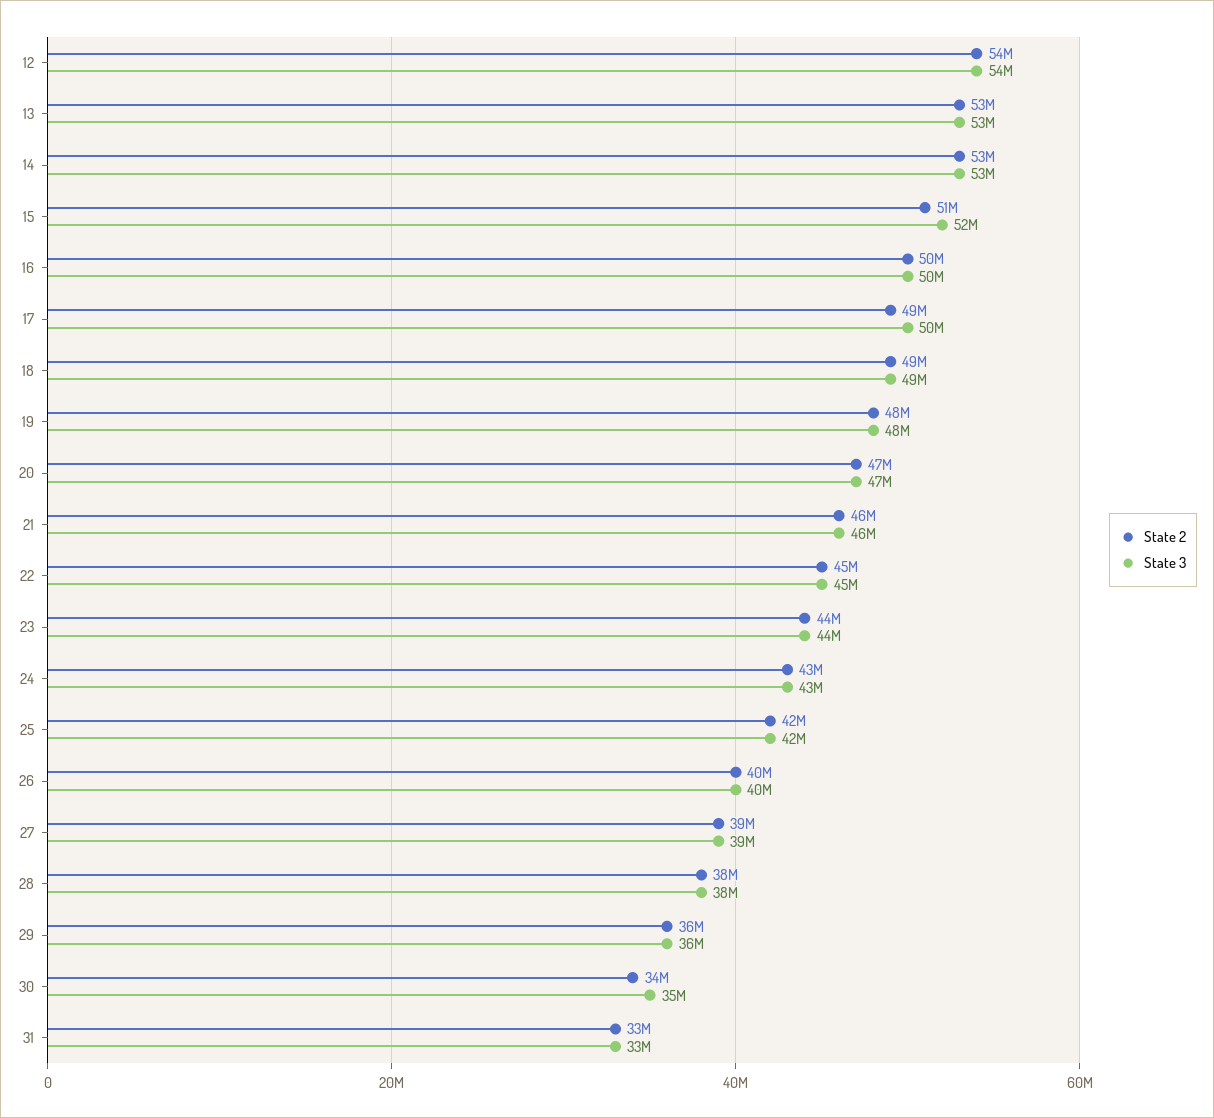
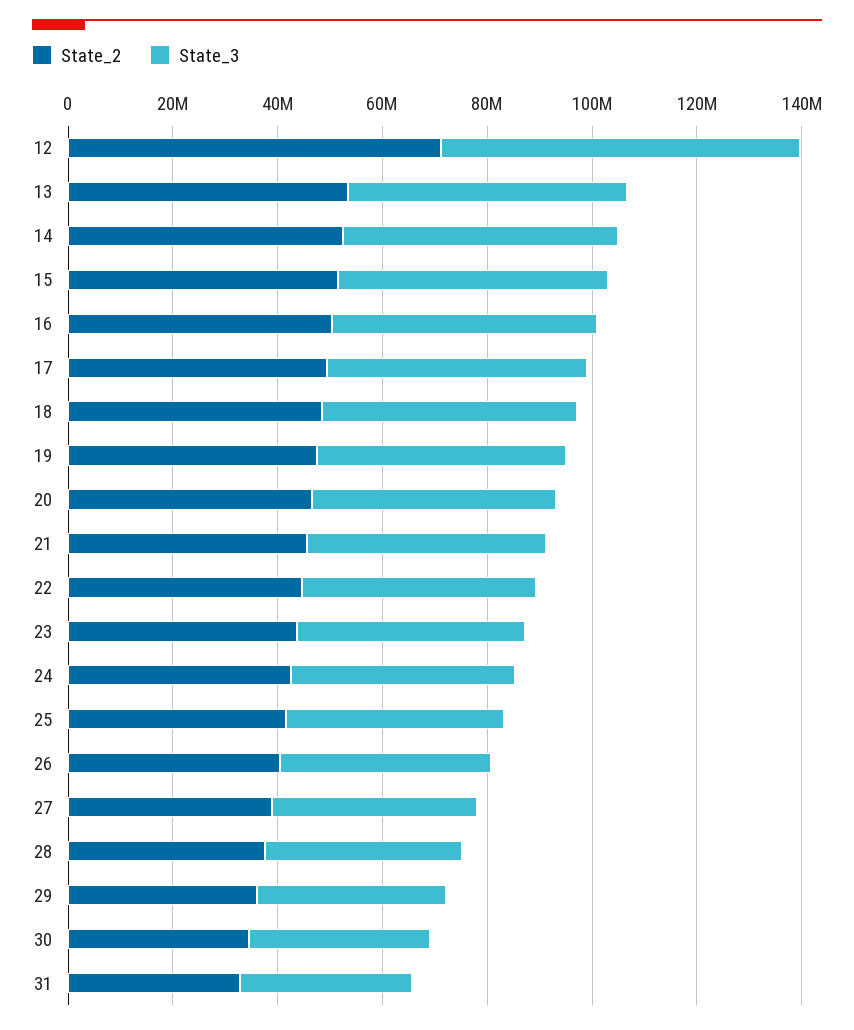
  {
    "State 2": {
-     "12": 54000000,
+     "12": 70000000,
      "13": 53000000,
      "14": 53000000,
      "15": 51000000,
      "16": 50000000,
      "17": 49000000,
      "18": 49000000,
      "19": 48000000,
      "20": 47000000,
      "21": 46000000,
      "22": 45000000,
      "23": 44000000,
      "24": 43000000,
      "25": 42000000,
      "26": 40000000,
      "27": 39000000,
      "28": 38000000,
      "29": 36000000,
      "30": 34000000,
      "31": 33000000
    },
    "State 3": {
-     "12": 54000000,
+     "12": 70000000,
      "13": 53000000,
      "14": 53000000,
      "15": 52000000,
      "16": 50000000,
      "17": 50000000,
      "18": 49000000,
      "19": 48000000,
      "20": 47000000,
      "21": 46000000,
      "22": 45000000,
      "23": 44000000,
      "24": 43000000,
      "25": 42000000,
      "26": 40000000,
      "27": 39000000,
      "28": 38000000,
      "29": 36000000,
      "30": 35000000,
      "31": 33000000
    }
  }

